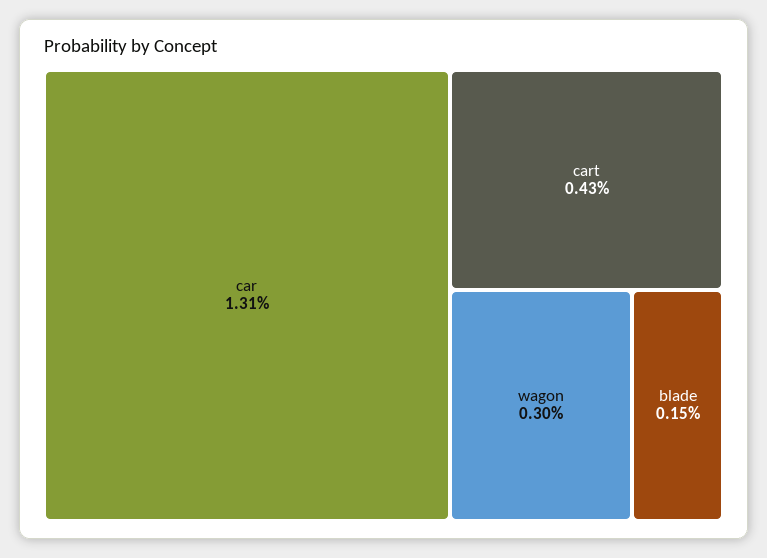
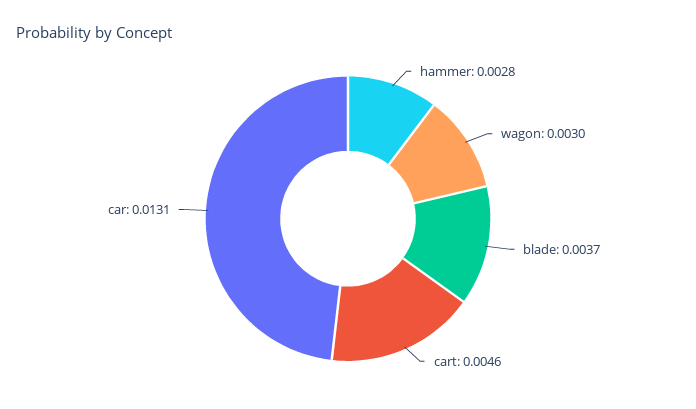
  {
    "car": 0.0131,
-   "cart": 0.0043,
+   "cart": 0.0046,
    "wagon": 0.003,
-   "blade": 0.0015
+   "blade": 0.0037,
+   "hammer": 0.0028
  }

